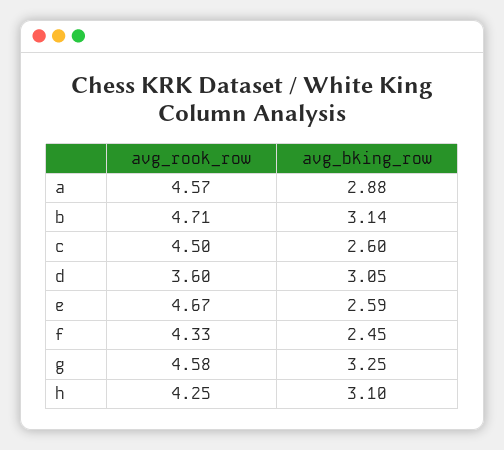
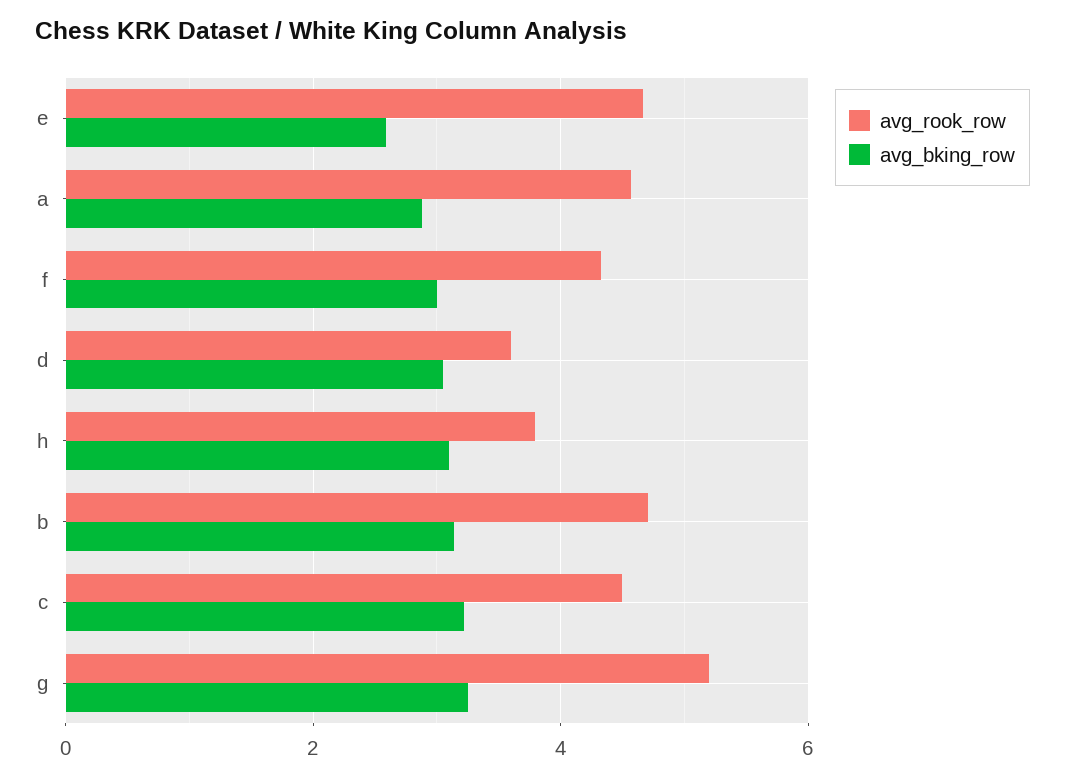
  {
    "avg_rook_row": {
      "a": 4.57,
      "b": 4.71,
      "c": 4.5,
      "d": 3.6,
      "e": 4.67,
      "f": 4.33,
-     "g": 4.58,
+     "g": 5.2,
-     "h": 4.25
+     "h": 3.8
    },
    "avg_bking_row": {
      "a": 2.88,
      "b": 3.14,
-     "c": 2.6,
+     "c": 3.2,
      "d": 3.05,
      "e": 2.59,
-     "f": 2.45,
+     "f": 3,
      "g": 3.25,
      "h": 3.1
    }
  }

